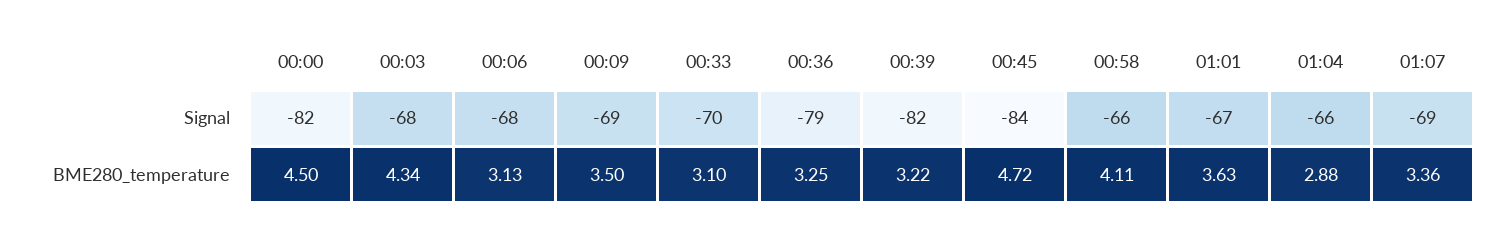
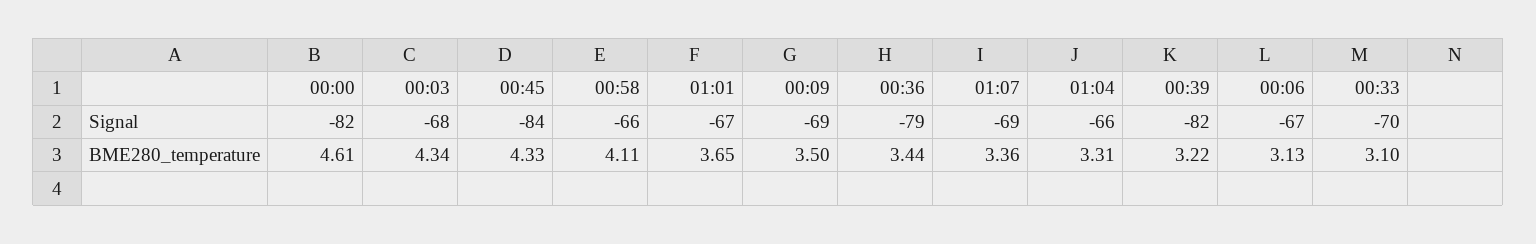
  {
    "00:00": {
      "Signal": -82,
-     "BME280_temperature": 4.5
+     "BME280_temperature": 4.61
    },
    "00:03": {
      "Signal": -68,
      "BME280_temperature": 4.34
    },
    "00:06": {
-     "Signal": -68,
+     "Signal": -67,
      "BME280_temperature": 3.13
    },
    "00:09": {
      "Signal": -69,
      "BME280_temperature": 3.5
    },
    "00:33": {
      "Signal": -70,
      "BME280_temperature": 3.1
    },
    "00:36": {
      "Signal": -79,
-     "BME280_temperature": 3.25
+     "BME280_temperature": 3.44
    },
    "00:39": {
      "Signal": -82,
      "BME280_temperature": 3.22
    },
    "00:45": {
      "Signal": -84,
-     "BME280_temperature": 4.72
+     "BME280_temperature": 4.33
    },
    "00:58": {
      "Signal": -66,
      "BME280_temperature": 4.11
    },
    "01:01": {
      "Signal": -67,
-     "BME280_temperature": 3.63
+     "BME280_temperature": 3.65
    },
    "01:04": {
      "Signal": -66,
-     "BME280_temperature": 2.88
+     "BME280_temperature": 3.31
    },
    "01:07": {
      "Signal": -69,
      "BME280_temperature": 3.36
    }
  }

